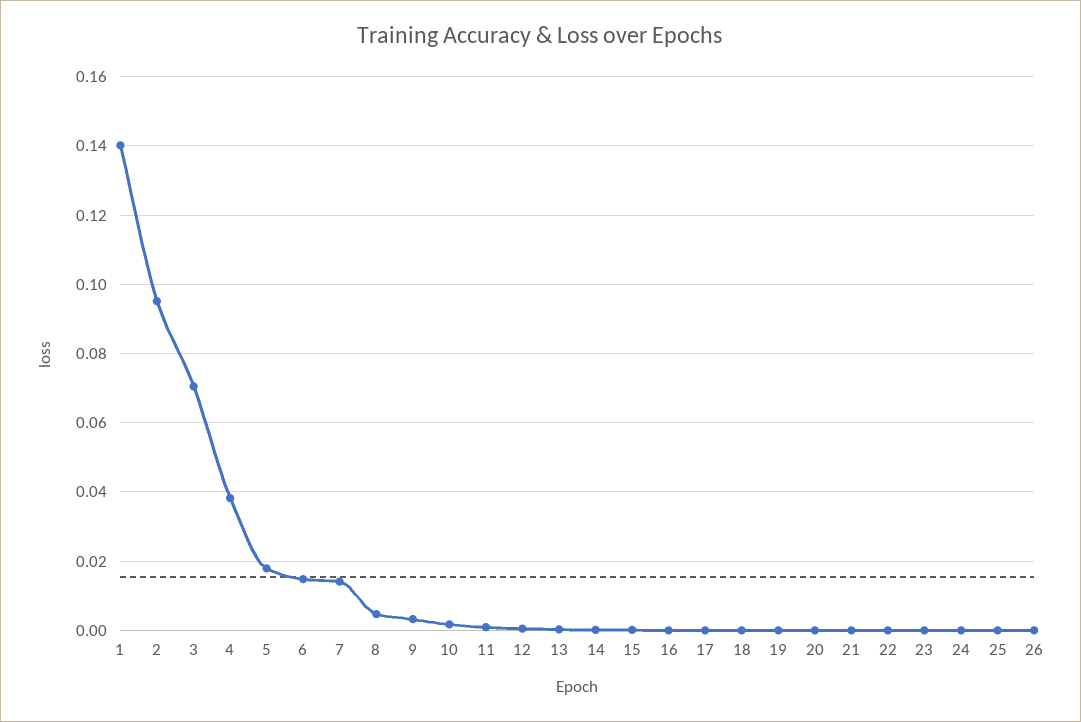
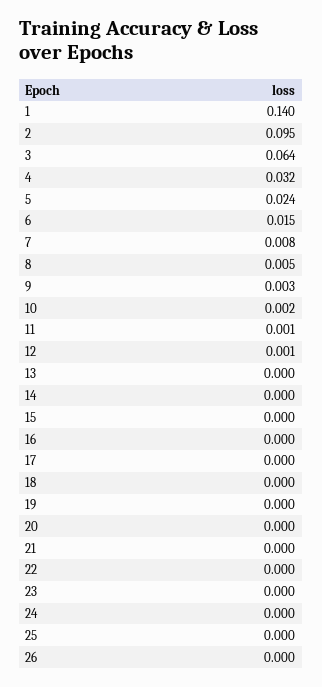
  {
    "1": 0.14,
    "2": 0.095,
-   "3": 0.07,
+   "3": 0.064,
-   "4": 0.038,
+   "4": 0.032,
-   "5": 0.018,
+   "5": 0.024,
    "6": 0.015,
-   "7": 0.014,
+   "7": 0.008,
    "8": 0.005,
    "9": 0.003,
    "10": 0.002,
    "11": 0.001,
    "12": 0.001,
    "13": 0,
    "14": 0,
    "15": 0,
    "16": 0,
    "17": 0,
    "18": 0,
    "19": 0,
    "20": 0,
    "21": 0,
    "22": 0,
    "23": 0,
    "24": 0,
    "25": 0,
    "26": 0
  }

